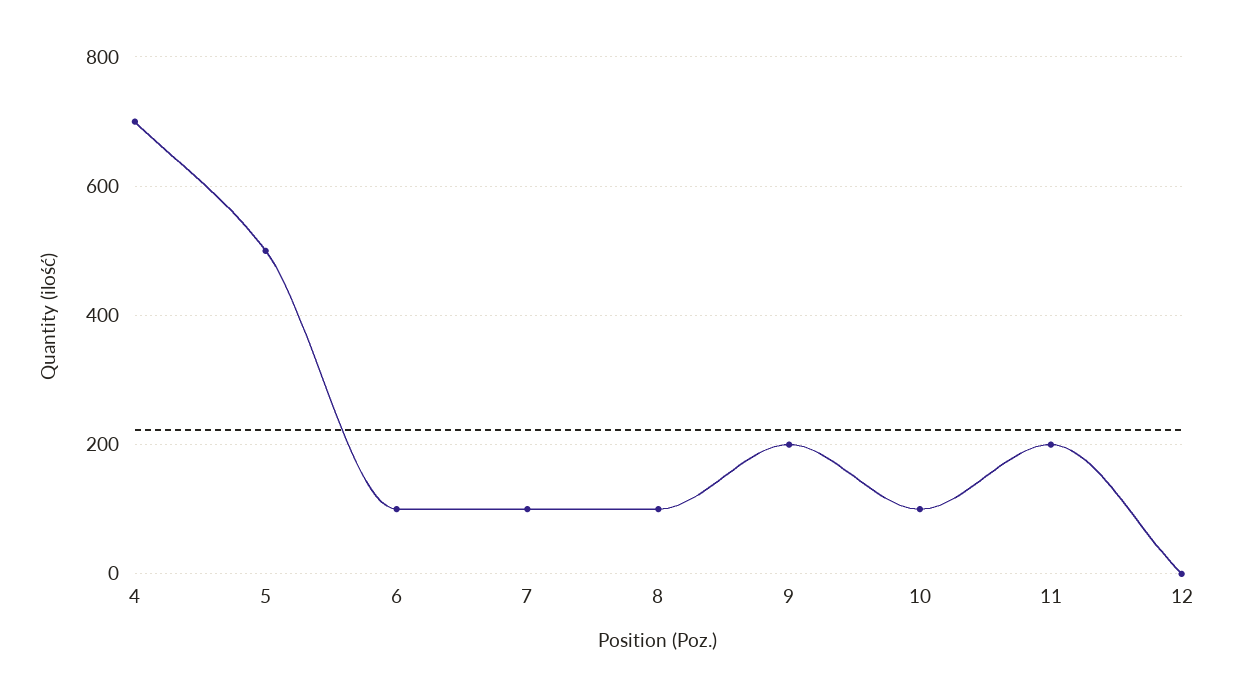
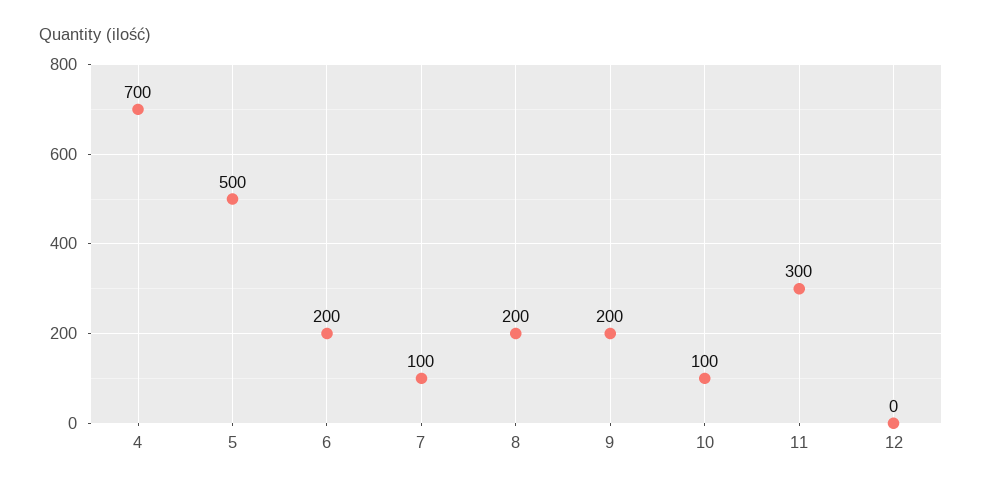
  {
    "4": 700,
    "5": 500,
-   "6": 100,
+   "6": 200,
    "7": 100,
-   "8": 100,
+   "8": 200,
    "9": 200,
    "10": 100,
-   "11": 200,
+   "11": 300,
    "12": 0
  }

